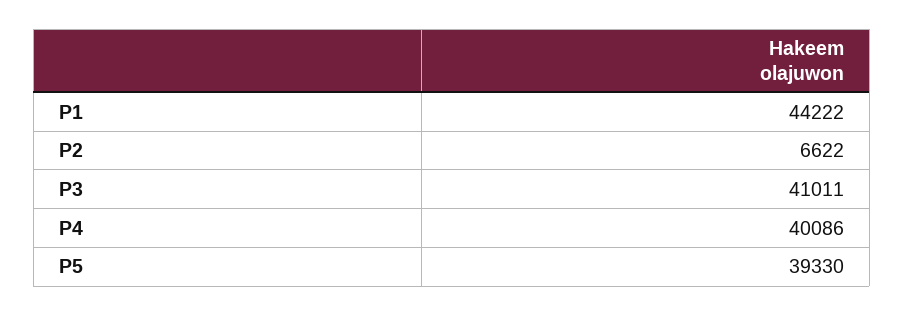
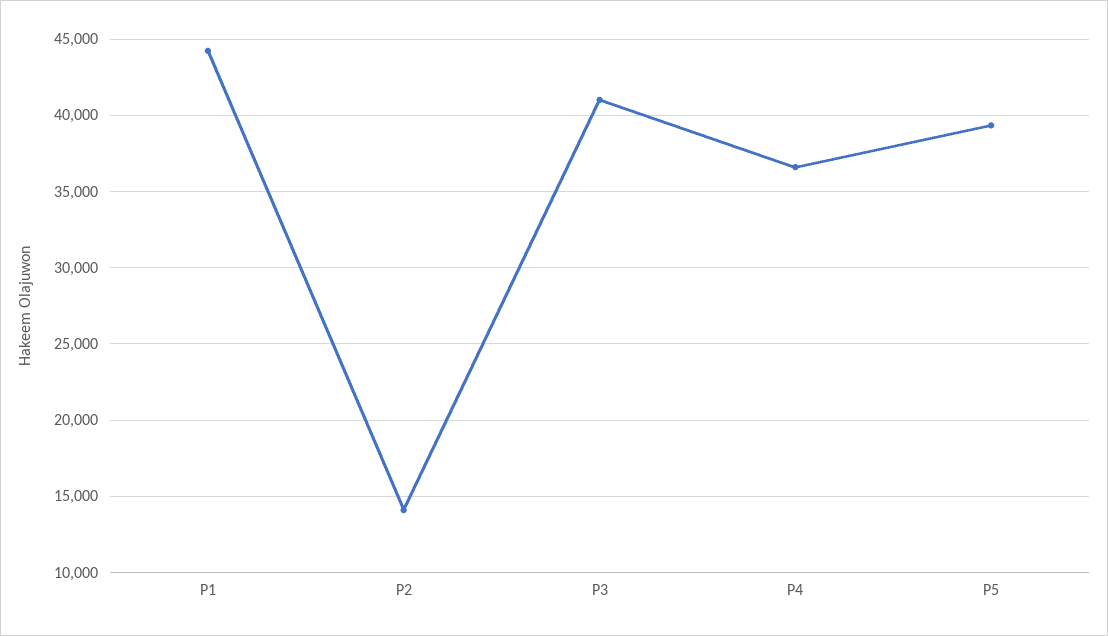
  {
    "P1": 44222,
-   "P2": 6622,
+   "P2": 14000,
    "P3": 41011,
-   "P4": 40086,
+   "P4": 36500,
    "P5": 39330
  }

